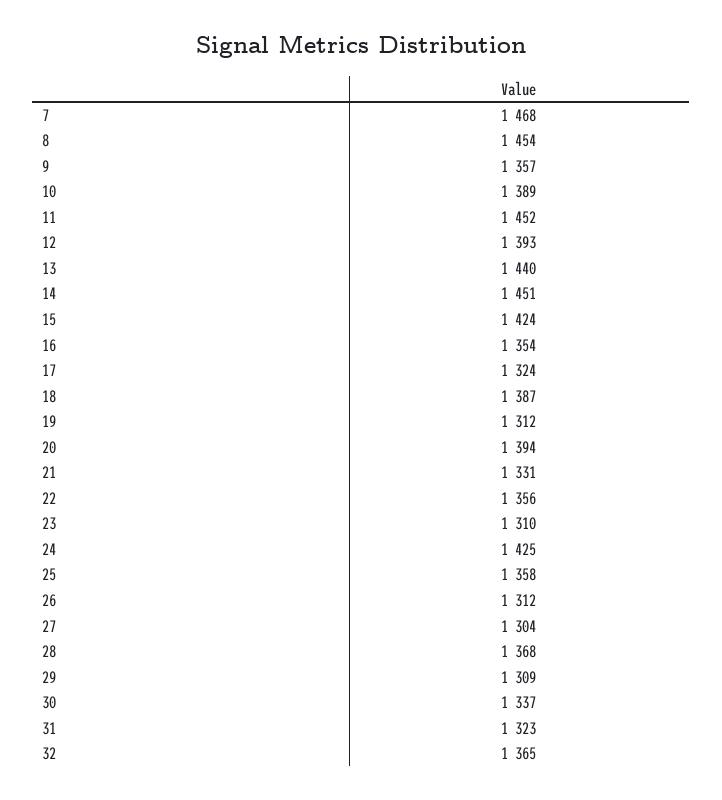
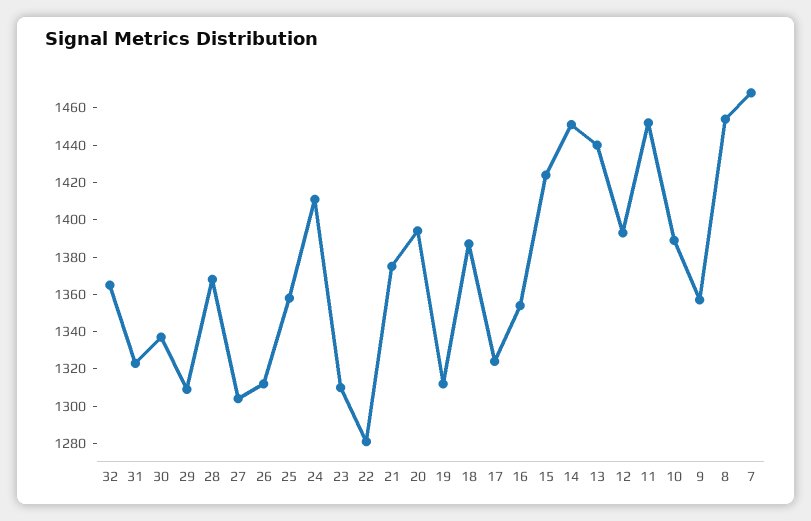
  {
    "7": 1468,
    "8": 1454,
    "9": 1357,
    "10": 1389,
    "11": 1452,
    "12": 1393,
    "13": 1440,
    "14": 1451,
    "15": 1424,
    "16": 1354,
    "17": 1324,
    "18": 1387,
    "19": 1312,
    "20": 1394,
-   "21": 1331,
+   "21": 1375,
-   "22": 1356,
+   "22": 1280,
    "23": 1310,
-   "24": 1425,
+   "24": 1410,
    "25": 1358,
    "26": 1312,
    "27": 1304,
    "28": 1368,
    "29": 1309,
    "30": 1337,
    "31": 1323,
    "32": 1365
  }

